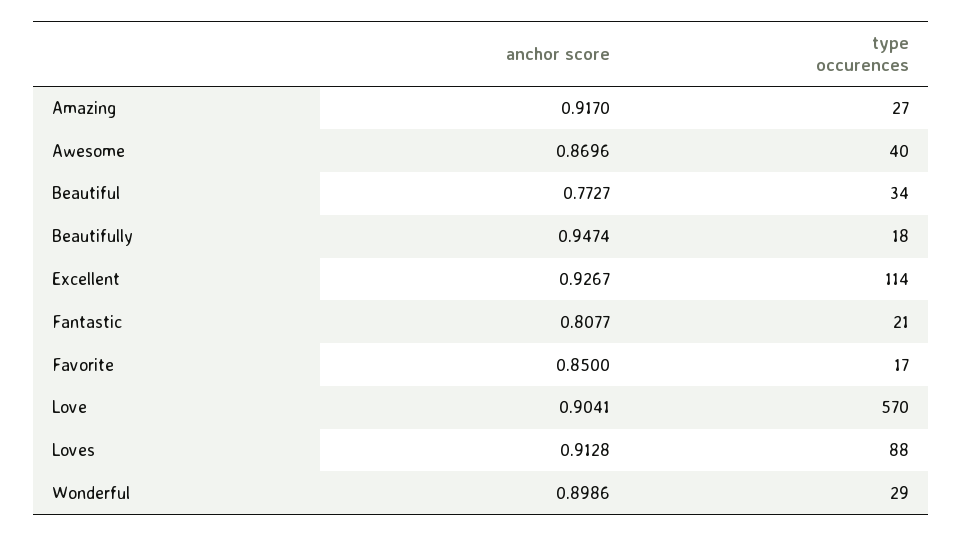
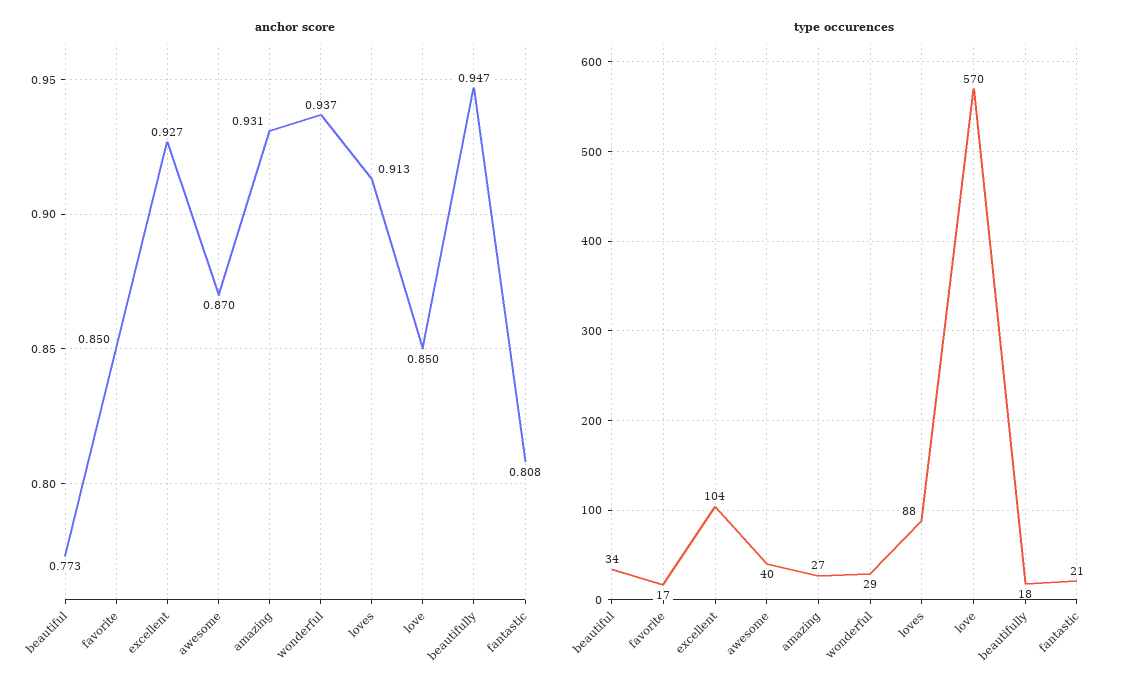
  {
    "anchor score": {
-     "Amazing": 0.917,
+     "Amazing": 0.931,
      "Awesome": 0.8696,
      "Beautiful": 0.7727,
      "Beautifully": 0.9474,
      "Excellent": 0.9267,
      "Fantastic": 0.8077,
      "Favorite": 0.85,
-     "Love": 0.9041,
+     "Love": 0.85,
      "Loves": 0.9128,
-     "Wonderful": 0.8986
+     "Wonderful": 0.937
    },
    "type occurences": {
      "Amazing": 27,
      "Awesome": 40,
      "Beautiful": 34,
      "Beautifully": 18,
-     "Excellent": 114,
+     "Excellent": 104,
      "Fantastic": 21,
      "Favorite": 17,
      "Love": 570,
      "Loves": 88,
      "Wonderful": 29
    }
  }

